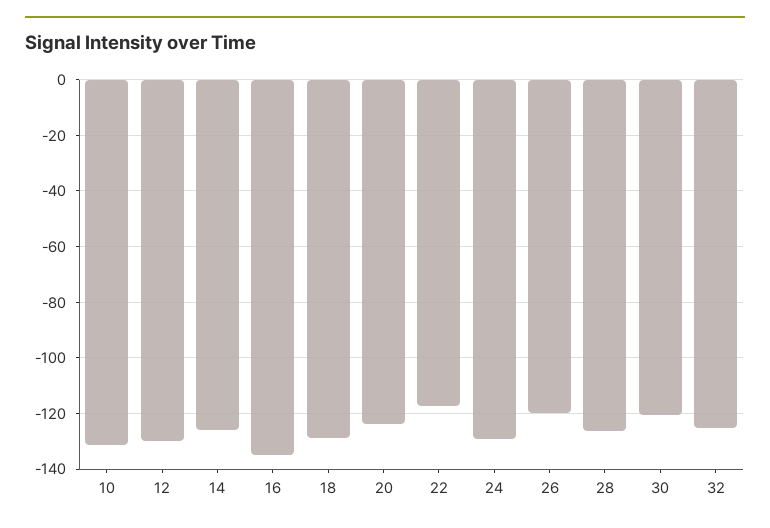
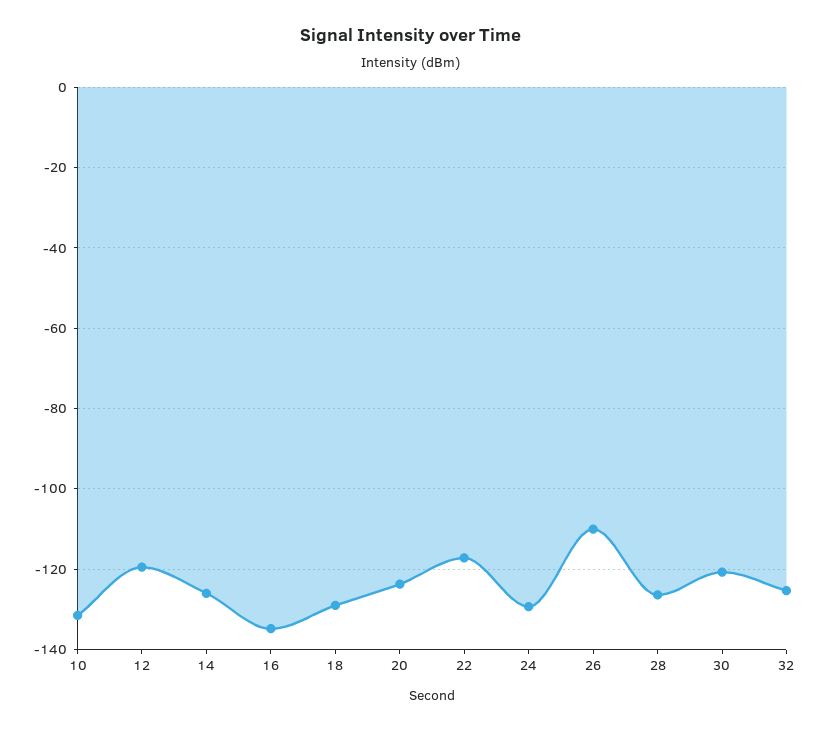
  {
    "10": -132,
-   "12": -130,
+   "12": -120,
    "14": -126,
    "16": -134,
    "18": -130,
    "20": -124,
    "22": -118,
    "24": -130,
-   "26": -120,
+   "26": -110,
    "28": -126,
    "30": -120,
    "32": -126
  }

